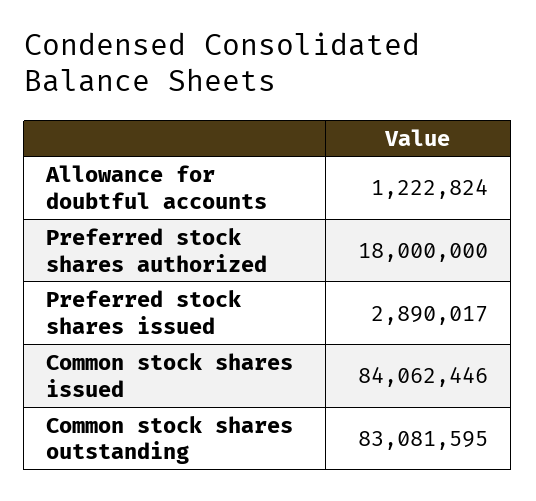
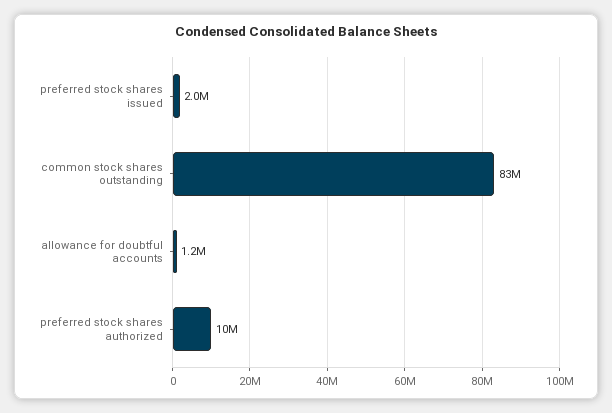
  {
    "Allowance for doubtful accounts": 1222824,
-   "Preferred stock shares authorized": 18000000,
+   "Preferred stock shares authorized": 10000000,
-   "Preferred stock shares issued": 2890017,
+   "Preferred stock shares issued": 2000000,
-   "Common stock shares issued": 84062446,
    "Common stock shares outstanding": 83081595
  }

